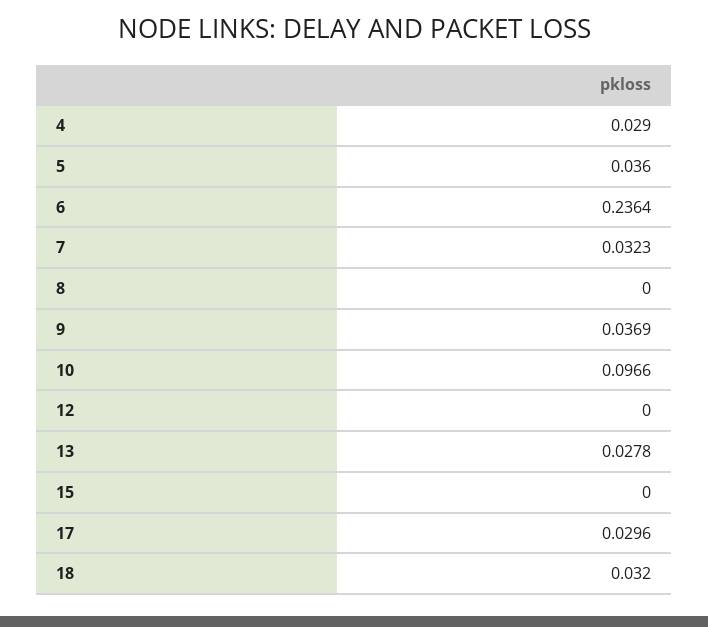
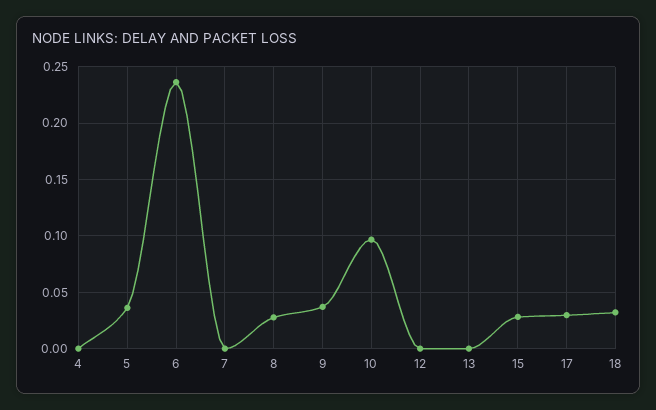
  {
-   "4": 0.029,
+   "4": 0,
    "5": 0.036,
    "6": 0.2364,
-   "7": 0.0323,
+   "7": 0,
-   "8": 0,
+   "8": 0.03,
    "9": 0.0369,
    "10": 0.0966,
    "12": 0,
-   "13": 0.0278,
+   "13": 0,
-   "15": 0,
+   "15": 0.03,
    "17": 0.0296,
    "18": 0.032
  }

